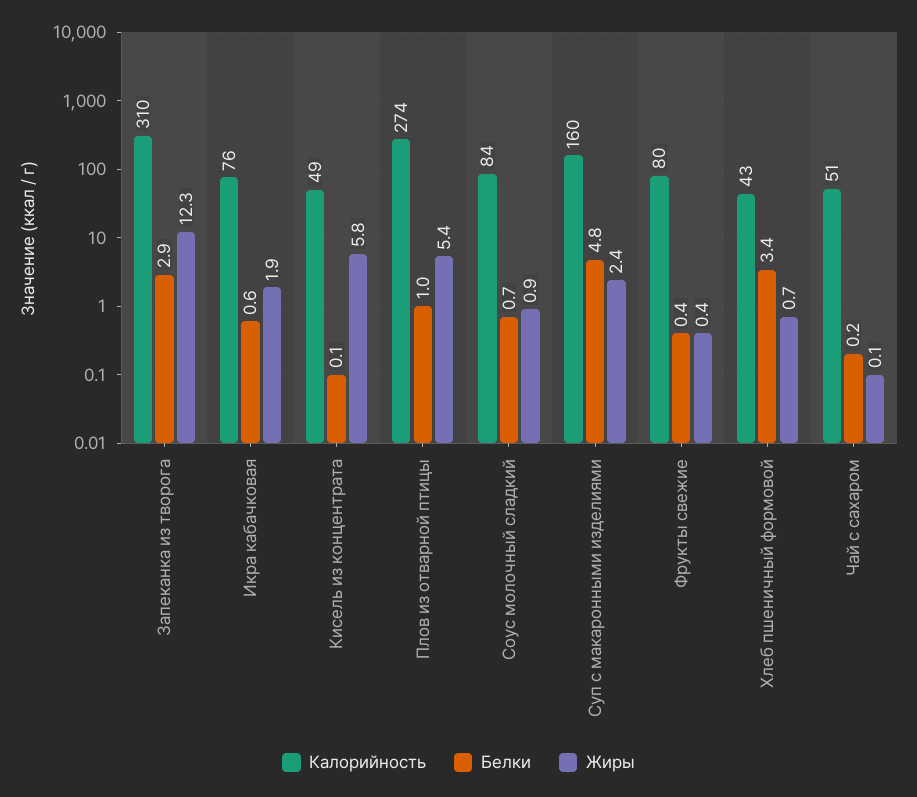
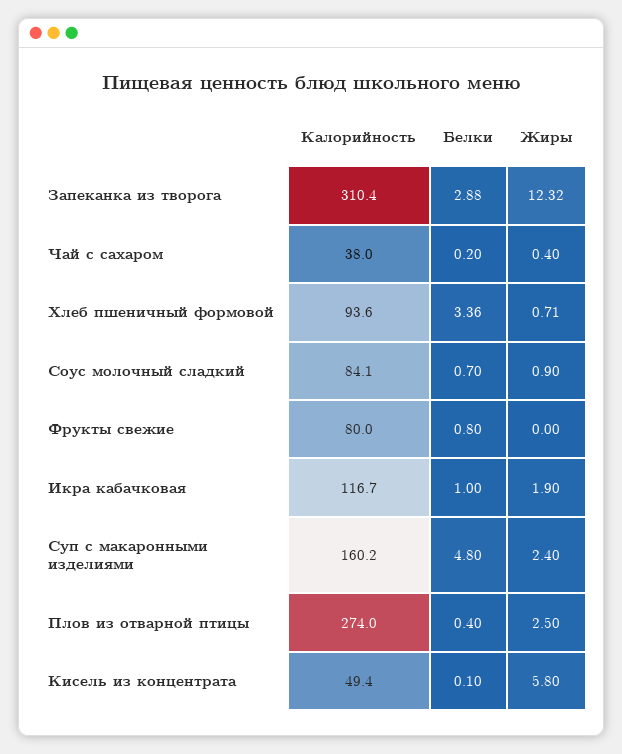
  {
    "Калорийность": {
      "Запеканка из творога": 310.4,
-     "Икра кабачковая": 76,
+     "Икра кабачковая": 116.7,
      "Кисель из концентрата": 49.4,
      "Плов из отварной птицы": 274,
      "Соус молочный сладкий": 84.1,
      "Суп с макаронными изделиями": 160.2,
      "Фрукты свежие": 80,
-     "Хлеб пшеничный формовой": 43,
+     "Хлеб пшеничный формовой": 93.6,
-     "Чай с сахаром": 51
+     "Чай с сахаром": 38
    },
    "Белки": {
      "Запеканка из творога": 2.88,
-     "Икра кабачковая": 0.6,
+     "Икра кабачковая": 1,
      "Кисель из концентрата": 0.1,
-     "Плов из отварной птицы": 1,
+     "Плов из отварной птицы": 0.4,
      "Соус молочный сладкий": 0.7,
      "Суп с макаронными изделиями": 4.8,
-     "Фрукты свежие": 0.4,
+     "Фрукты свежие": 0.8,
      "Хлеб пшеничный формовой": 3.36,
      "Чай с сахаром": 0.2
    },
    "Жиры": {
      "Запеканка из творога": 12.32,
      "Икра кабачковая": 1.9,
      "Кисель из концентрата": 5.8,
-     "Плов из отварной птицы": 5.4,
+     "Плов из отварной птицы": 2.5,
      "Соус молочный сладкий": 0.9,
      "Суп с макаронными изделиями": 2.4,
-     "Фрукты свежие": 0.4,
+     "Фрукты свежие": 0,
      "Хлеб пшеничный формовой": 0.71,
-     "Чай с сахаром": 0.1
+     "Чай с сахаром": 0.4
    }
  }

